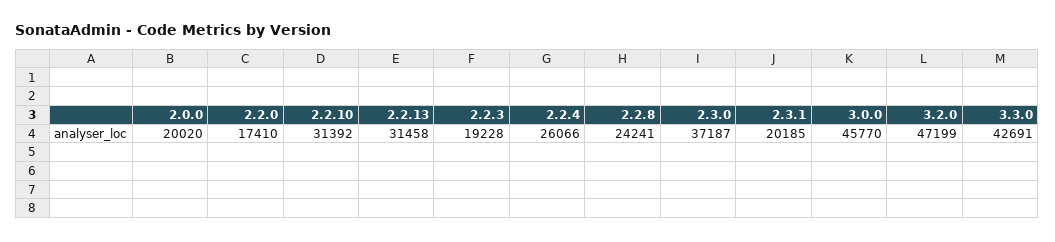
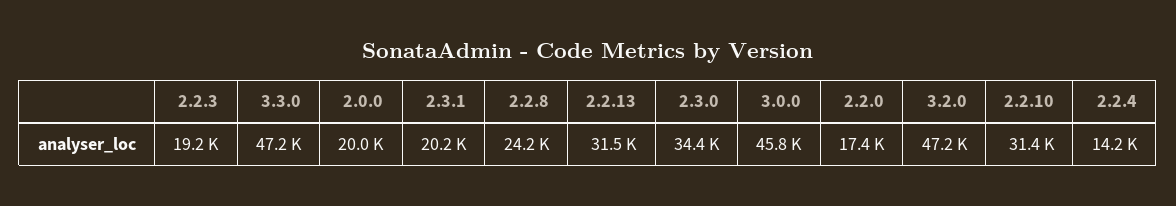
  {
    "2.0.0": 20020,
    "2.2.0": 17410,
    "2.2.10": 31392,
    "2.2.13": 31458,
    "2.2.3": 19228,
-   "2.2.4": 26066,
+   "2.2.4": 14200,
    "2.2.8": 24241,
-   "2.3.0": 37187,
+   "2.3.0": 34400,
    "2.3.1": 20185,
    "3.0.0": 45770,
    "3.2.0": 47199,
-   "3.3.0": 42691
+   "3.3.0": 47200
  }

